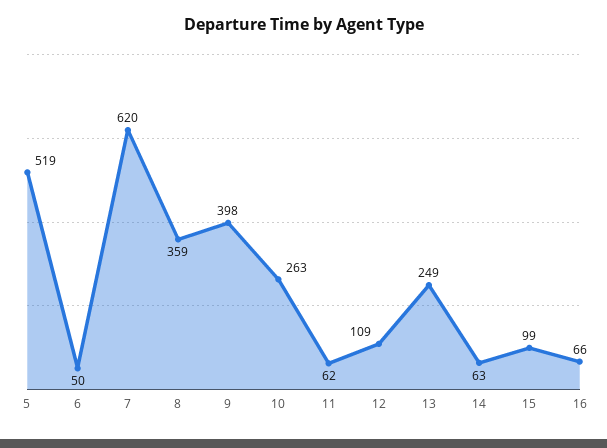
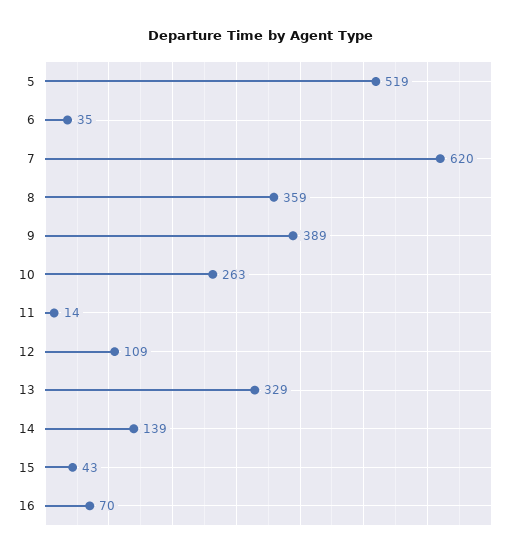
  {
    "5": 519,
-   "6": 50,
+   "6": 35,
    "7": 620,
    "8": 359,
-   "9": 398,
+   "9": 389,
    "10": 263,
-   "11": 62,
+   "11": 14,
    "12": 109,
-   "13": 249,
+   "13": 329,
-   "14": 63,
+   "14": 139,
-   "15": 99,
+   "15": 43,
-   "16": 66
+   "16": 70
  }

